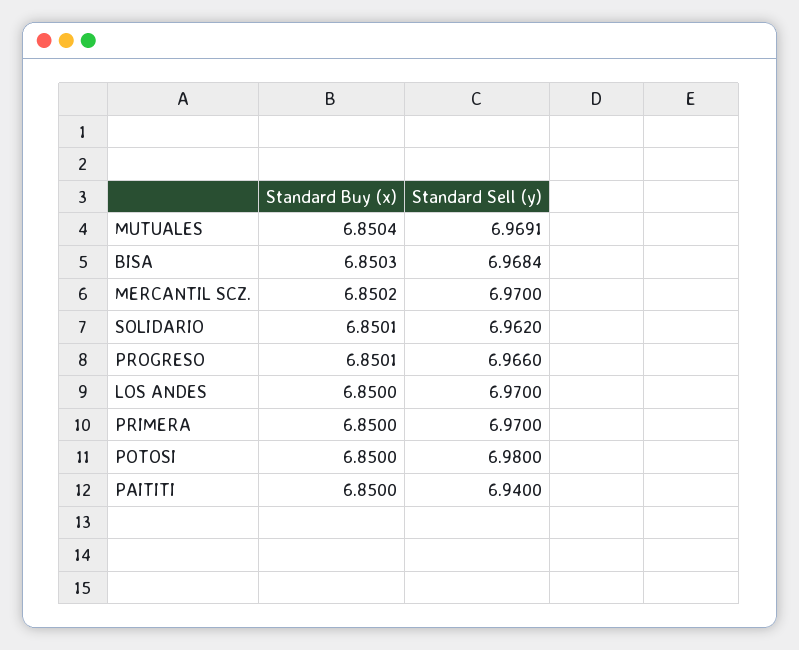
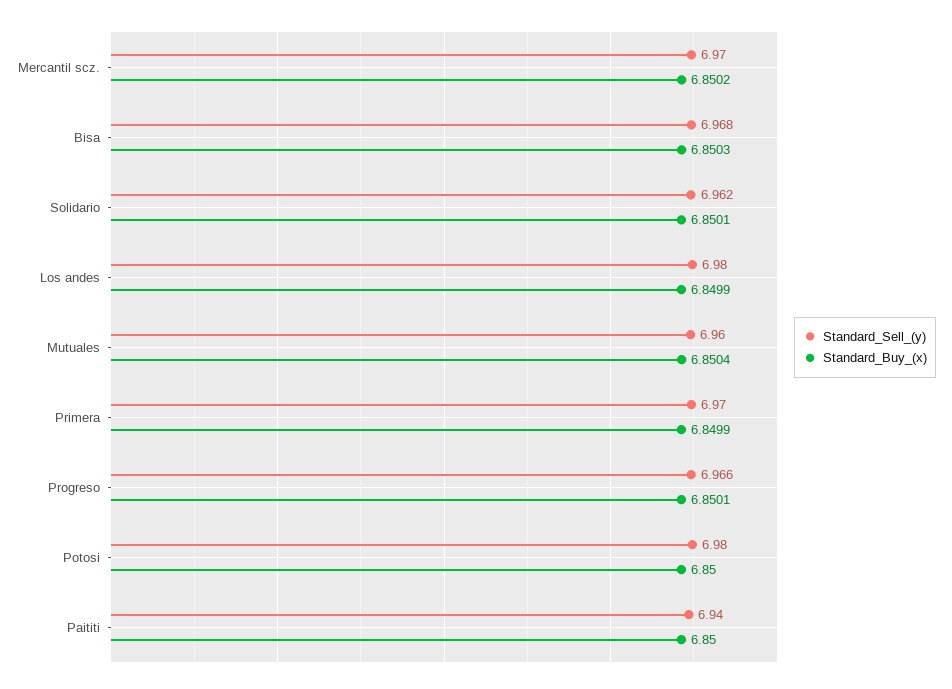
  {
    "Standard Buy (x)": {
      "MUTUALES": 6.8504,
      "BISA": 6.8503,
      "MERCANTIL SCZ.": 6.8502,
      "SOLIDARIO": 6.8501,
      "PROGRESO": 6.8501,
-     "LOS ANDES": 6.85,
+     "LOS ANDES": 6.8499,
-     "PRIMERA": 6.85,
+     "PRIMERA": 6.8499,
      "POTOSI": 6.85,
      "PAITITI": 6.85
    },
    "Standard Sell (y)": {
-     "MUTUALES": 6.9691,
+     "MUTUALES": 6.96,
      "BISA": 6.9684,
      "MERCANTIL SCZ.": 6.97,
      "SOLIDARIO": 6.962,
      "PROGRESO": 6.966,
-     "LOS ANDES": 6.97,
+     "LOS ANDES": 6.98,
      "PRIMERA": 6.97,
      "POTOSI": 6.98,
      "PAITITI": 6.94
    }
  }

